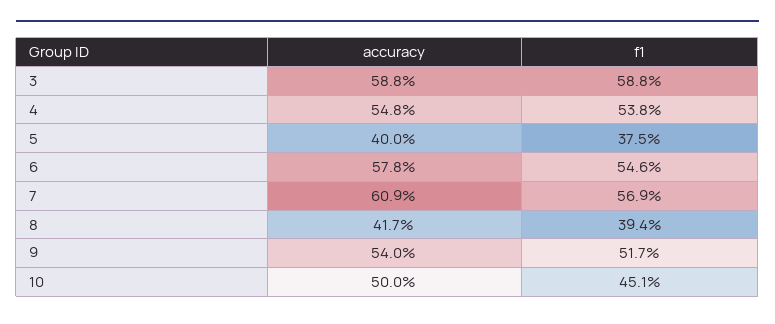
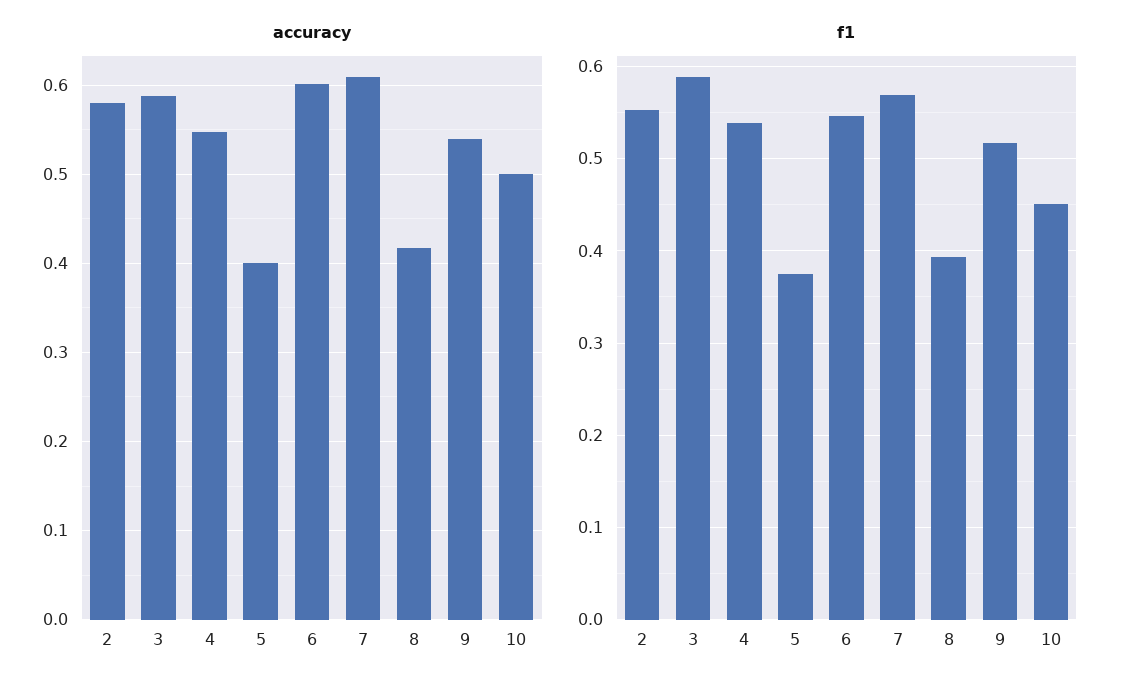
  {
    "accuracy": {
      "3": 0.588,
      "4": 0.548,
      "5": 0.4,
-     "6": 0.578,
+     "6": 0.6,
      "7": 0.609,
      "8": 0.417,
      "9": 0.54,
-     "10": 0.5
+     "10": 0.5,
+     "2": 0.58
    },
    "f1": {
      "3": 0.588,
      "4": 0.538,
      "5": 0.375,
      "6": 0.546,
      "7": 0.569,
      "8": 0.394,
      "9": 0.517,
-     "10": 0.451
+     "10": 0.451,
+     "2": 0.55
    }
  }

